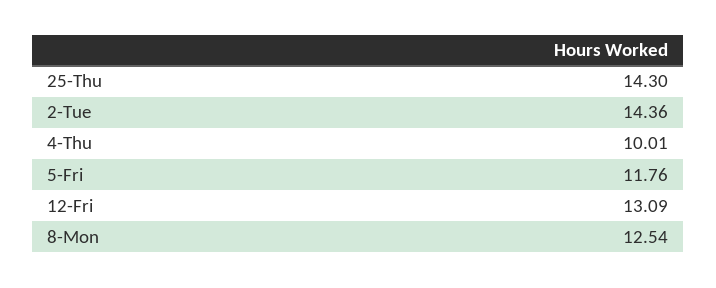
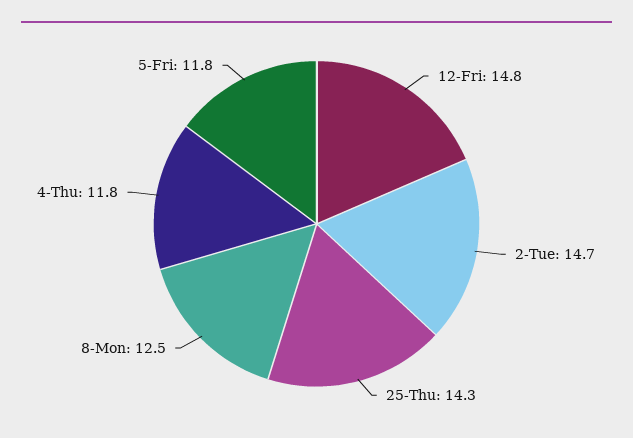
  {
    "25-Thu": 14.3,
-   "2-Tue": 14.36,
+   "2-Tue": 14.7,
-   "4-Thu": 10.01,
+   "4-Thu": 11.8,
    "5-Fri": 11.76,
-   "12-Fri": 13.09,
+   "12-Fri": 14.8,
    "8-Mon": 12.54
  }

